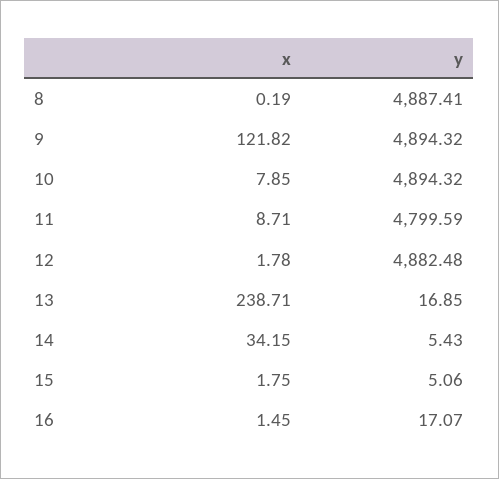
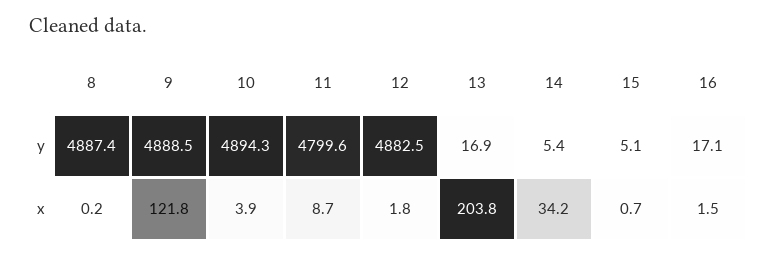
  {
    "x": {
      "8": 0.19,
      "9": 121.82,
-     "10": 7.85,
+     "10": 3.9,
      "11": 8.71,
      "12": 1.78,
-     "13": 238.71,
+     "13": 203.8,
      "14": 34.15,
-     "15": 1.75,
+     "15": 0.7,
      "16": 1.45
    },
    "y": {
      "8": 4887.41,
-     "9": 4894.32,
+     "9": 4888.5,
      "10": 4894.32,
      "11": 4799.59,
      "12": 4882.48,
      "13": 16.85,
      "14": 5.43,
      "15": 5.06,
      "16": 17.07
    }
  }

